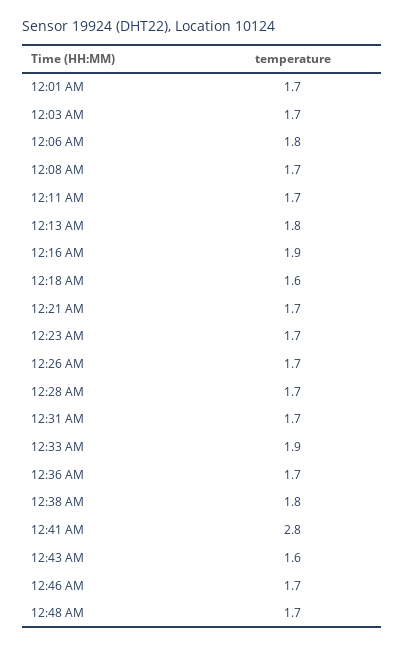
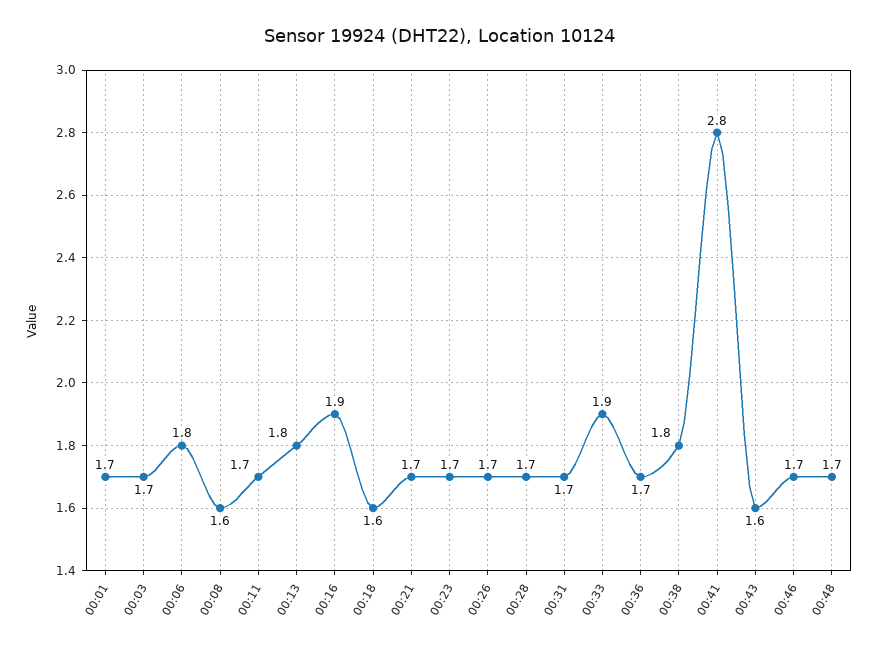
  {
    "12:01 AM": 1.7,
    "12:03 AM": 1.7,
    "12:06 AM": 1.8,
-   "12:08 AM": 1.7,
+   "12:08 AM": 1.6,
    "12:11 AM": 1.7,
    "12:13 AM": 1.8,
    "12:16 AM": 1.9,
    "12:18 AM": 1.6,
    "12:21 AM": 1.7,
    "12:23 AM": 1.7,
    "12:26 AM": 1.7,
    "12:28 AM": 1.7,
    "12:31 AM": 1.7,
    "12:33 AM": 1.9,
    "12:36 AM": 1.7,
    "12:38 AM": 1.8,
    "12:41 AM": 2.8,
    "12:43 AM": 1.6,
    "12:46 AM": 1.7,
    "12:48 AM": 1.7
  }

